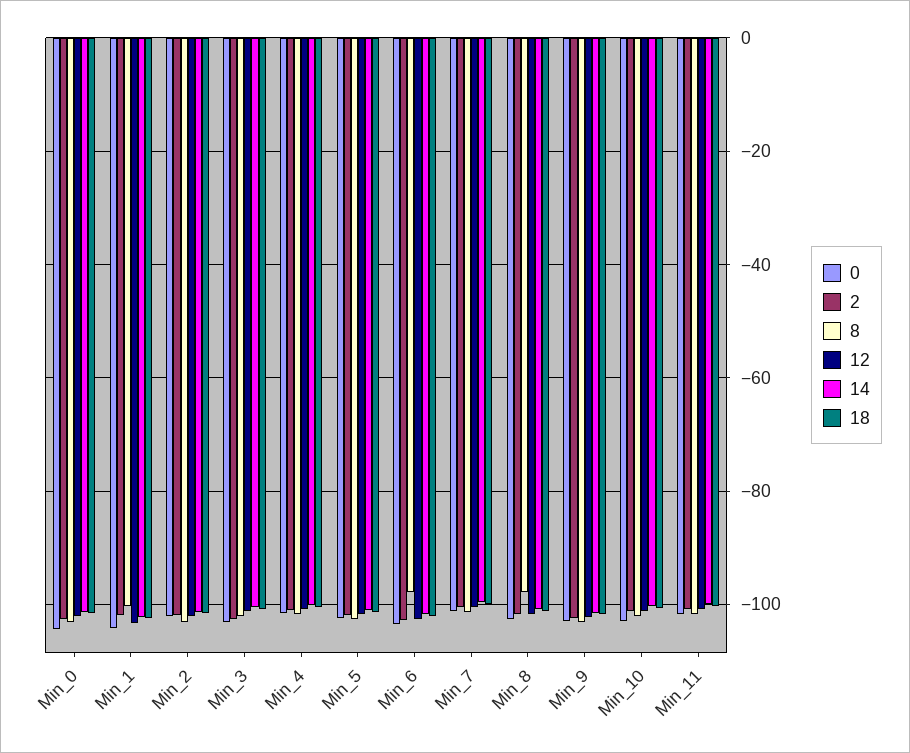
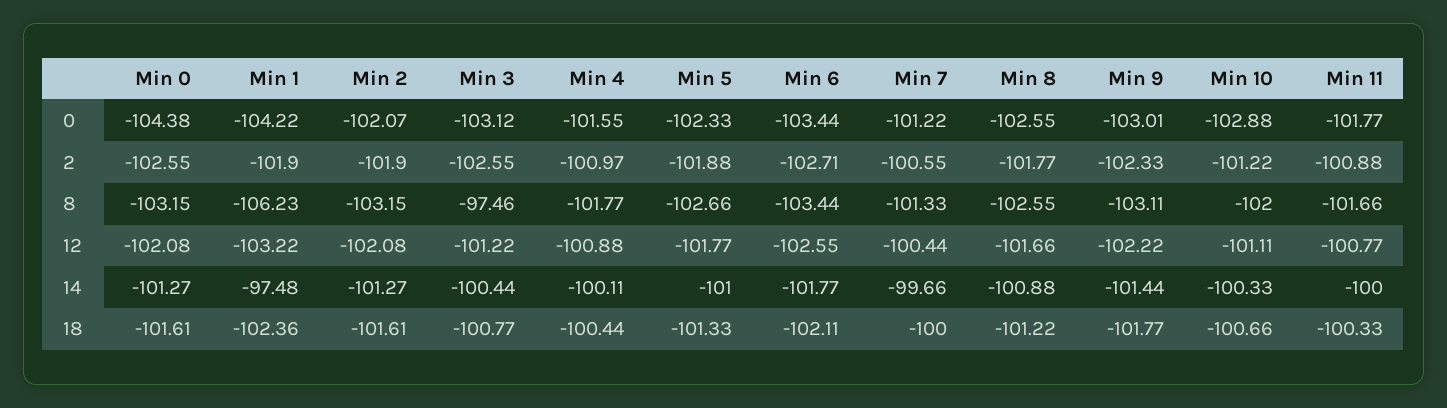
  {
    "0": {
      "Min_0": -104.38,
      "Min_1": -104.22,
      "Min_2": -102.07,
      "Min_3": -103.12,
      "Min_4": -101.55,
      "Min_5": -102.33,
      "Min_6": -103.44,
      "Min_7": -101.22,
      "Min_8": -102.55,
      "Min_9": -103.01,
      "Min_10": -102.88,
      "Min_11": -101.77
    },
    "2": {
      "Min_0": -102.55,
      "Min_1": -101.9,
      "Min_2": -101.9,
      "Min_3": -102.55,
      "Min_4": -100.97,
      "Min_5": -101.88,
      "Min_6": -102.71,
      "Min_7": -100.55,
      "Min_8": -101.77,
      "Min_9": -102.33,
      "Min_10": -101.22,
      "Min_11": -100.88
    },
    "8": {
      "Min_0": -103.15,
-     "Min_1": -100,
+     "Min_1": -106.23,
      "Min_2": -103.15,
-     "Min_3": -102,
+     "Min_3": -97.46,
      "Min_4": -101.77,
      "Min_5": -102.66,
-     "Min_6": -98,
+     "Min_6": -103.44,
      "Min_7": -101.33,
-     "Min_8": -98,
+     "Min_8": -102.55,
      "Min_9": -103.11,
      "Min_10": -102,
      "Min_11": -101.66
    },
    "12": {
      "Min_0": -102.08,
      "Min_1": -103.22,
      "Min_2": -102.08,
      "Min_3": -101.22,
      "Min_4": -100.88,
      "Min_5": -101.77,
      "Min_6": -102.55,
      "Min_7": -100.44,
      "Min_8": -101.66,
      "Min_9": -102.22,
      "Min_10": -101.11,
      "Min_11": -100.77
    },
    "14": {
      "Min_0": -101.27,
-     "Min_1": -102,
+     "Min_1": -97.48,
      "Min_2": -101.27,
      "Min_3": -100.44,
      "Min_4": -100.11,
      "Min_5": -101,
      "Min_6": -101.77,
      "Min_7": -99.66,
      "Min_8": -100.88,
      "Min_9": -101.44,
      "Min_10": -100.33,
      "Min_11": -100
    },
    "18": {
      "Min_0": -101.61,
      "Min_1": -102.36,
      "Min_2": -101.61,
      "Min_3": -100.77,
      "Min_4": -100.44,
      "Min_5": -101.33,
      "Min_6": -102.11,
      "Min_7": -100,
      "Min_8": -101.22,
      "Min_9": -101.77,
      "Min_10": -100.66,
      "Min_11": -100.33
    }
  }

